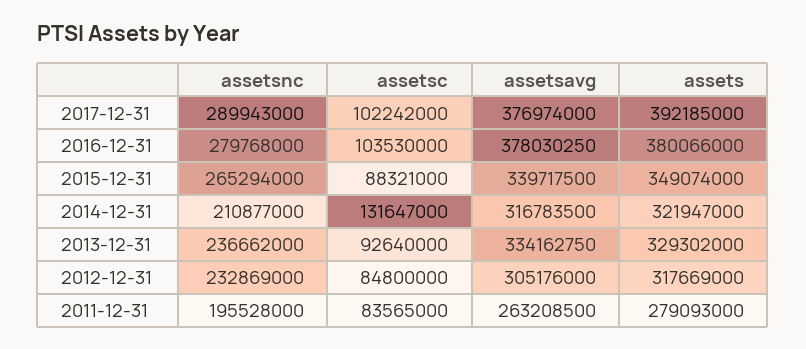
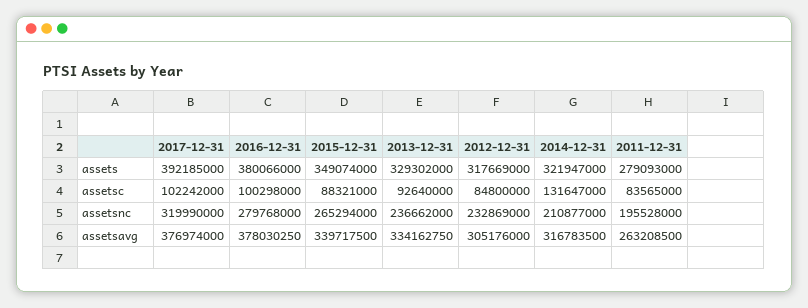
  {
    "assetsnc": {
-     "2017-12-31": 289943000,
+     "2017-12-31": 319990000,
      "2016-12-31": 279768000,
      "2015-12-31": 265294000,
      "2014-12-31": 210877000,
      "2013-12-31": 236662000,
      "2012-12-31": 232869000,
      "2011-12-31": 195528000
    },
    "assetsc": {
      "2017-12-31": 102242000,
-     "2016-12-31": 103530000,
+     "2016-12-31": 100298000,
      "2015-12-31": 88321000,
      "2014-12-31": 131647000,
      "2013-12-31": 92640000,
      "2012-12-31": 84800000,
      "2011-12-31": 83565000
    },
    "assetsavg": {
      "2017-12-31": 376974000,
      "2016-12-31": 378030250,
      "2015-12-31": 339717500,
      "2014-12-31": 316783500,
      "2013-12-31": 334162750,
      "2012-12-31": 305176000,
      "2011-12-31": 263208500
    },
    "assets": {
      "2017-12-31": 392185000,
      "2016-12-31": 380066000,
      "2015-12-31": 349074000,
      "2014-12-31": 321947000,
      "2013-12-31": 329302000,
      "2012-12-31": 317669000,
      "2011-12-31": 279093000
    }
  }

